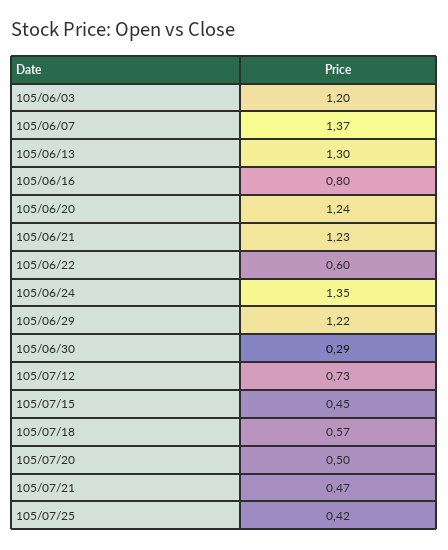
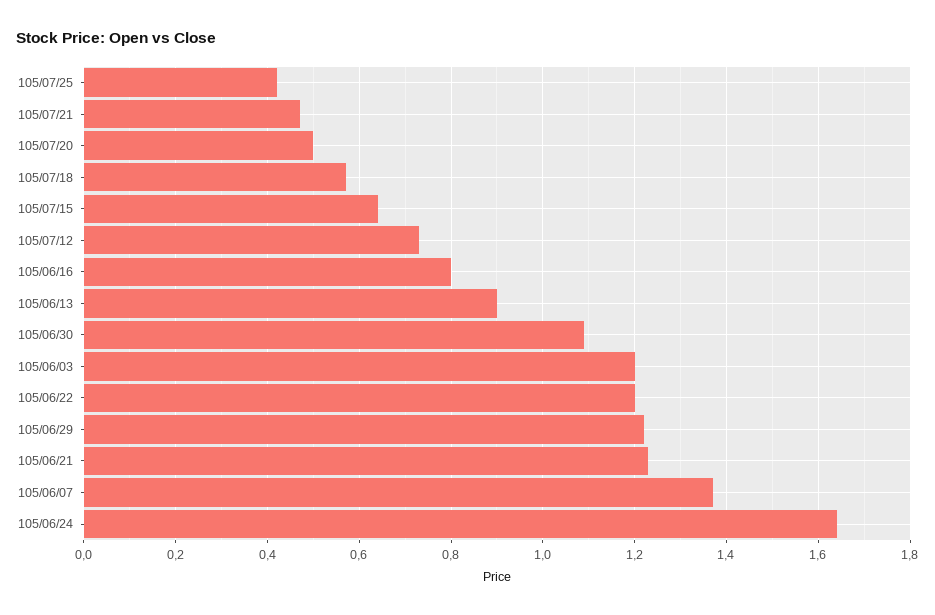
  {
    "105/06/03": 1.2,
    "105/06/07": 1.37,
-   "105/06/13": 1.3,
+   "105/06/13": 0.9,
    "105/06/16": 0.8,
-   "105/06/20": 1.24,
    "105/06/21": 1.23,
-   "105/06/22": 0.6,
+   "105/06/22": 1.2,
-   "105/06/24": 1.35,
+   "105/06/24": 1.65,
    "105/06/29": 1.22,
-   "105/06/30": 0.29,
+   "105/06/30": 1.1,
    "105/07/12": 0.73,
-   "105/07/15": 0.45,
+   "105/07/15": 0.65,
    "105/07/18": 0.57,
    "105/07/20": 0.5,
    "105/07/21": 0.47,
    "105/07/25": 0.42
  }

